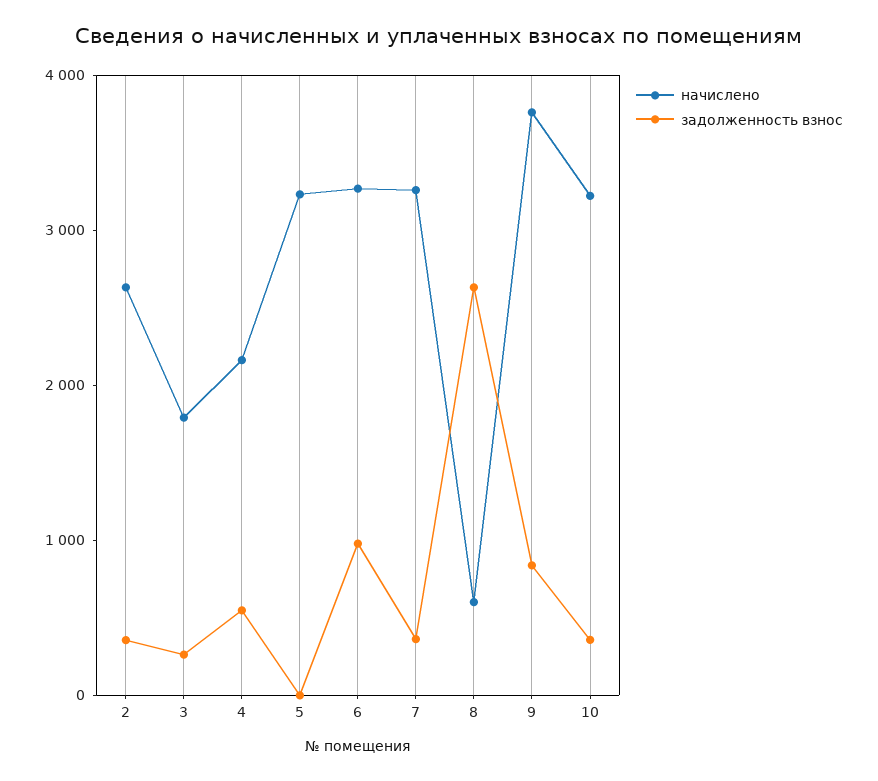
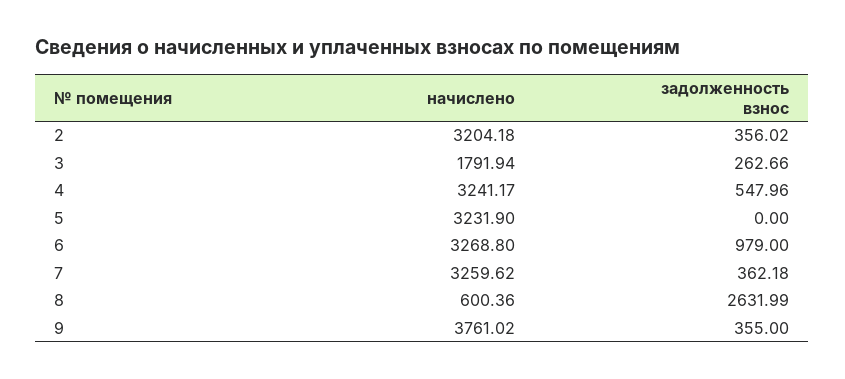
  {
    "начислено": {
-     "2": 2600,
+     "2": 3204.18,
      "3": 1791.94,
-     "4": 2200,
+     "4": 3241.17,
      "5": 3231.9,
      "6": 3268.8,
      "7": 3259.62,
      "8": 600.36,
-     "9": 3761.02,
+     "9": 3761.02
-     "10": 3200
    },
    "задолженность взнос": {
      "2": 356.02,
      "3": 262.66,
      "4": 547.96,
      "5": 0,
      "6": 979,
      "7": 362.18,
      "8": 2631.99,
-     "9": 800,
+     "9": 355
-     "10": 400
    }
  }

